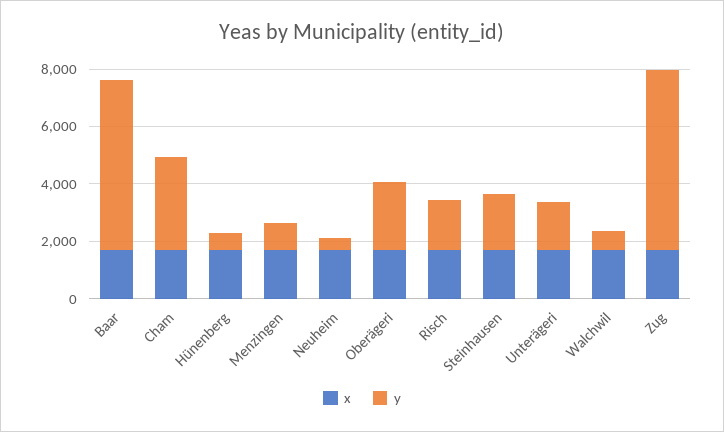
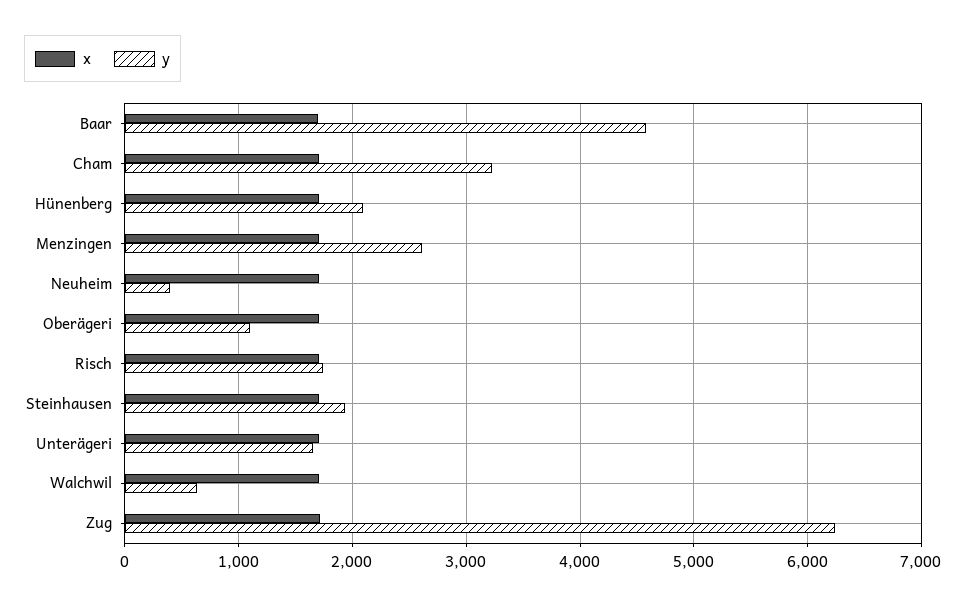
  {
    "x": {
      "Baar": 1700,
      "Cham": 1700,
      "Hünenberg": 1700,
      "Menzingen": 1700,
      "Neuheim": 1700,
      "Oberägeri": 1700,
      "Risch": 1700,
      "Steinhausen": 1700,
      "Unterägeri": 1700,
      "Walchwil": 1700,
      "Zug": 1700
    },
    "y": {
-     "Baar": 6000,
+     "Baar": 4600,
      "Cham": 3200,
-     "Hünenberg": 500,
+     "Hünenberg": 2100,
-     "Menzingen": 1000,
+     "Menzingen": 2600,
      "Neuheim": 400,
-     "Oberägeri": 2500,
+     "Oberägeri": 1100,
      "Risch": 1700,
      "Steinhausen": 1900,
      "Unterägeri": 1700,
      "Walchwil": 600,
      "Zug": 6200
    }
  }

